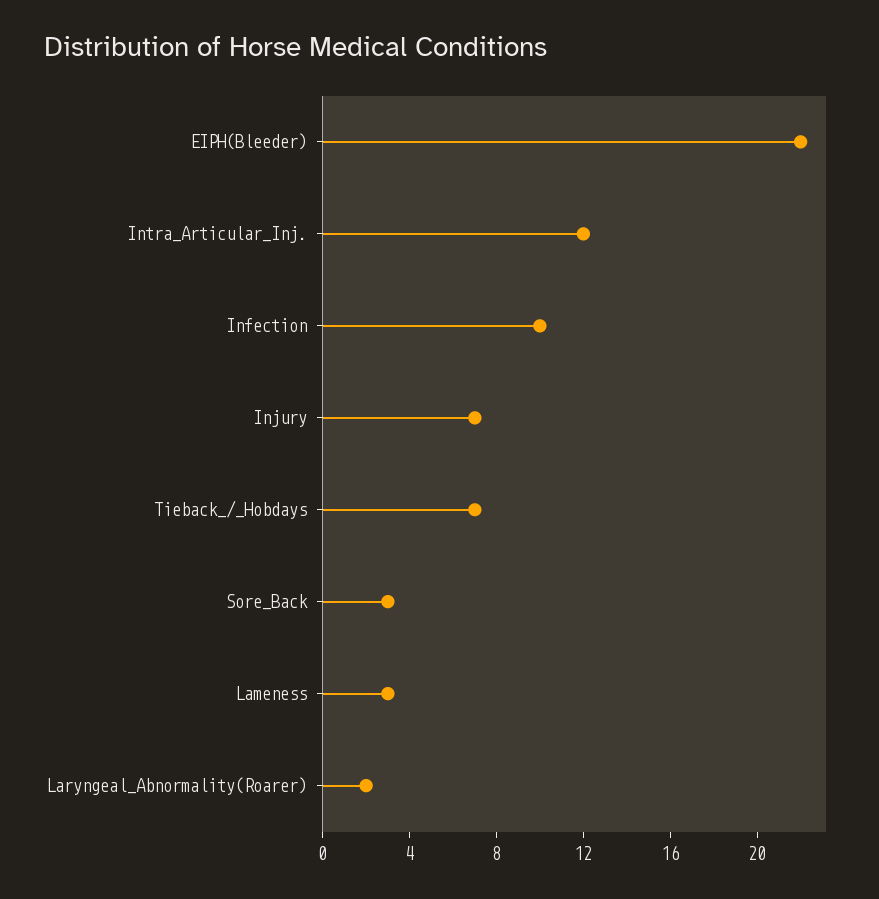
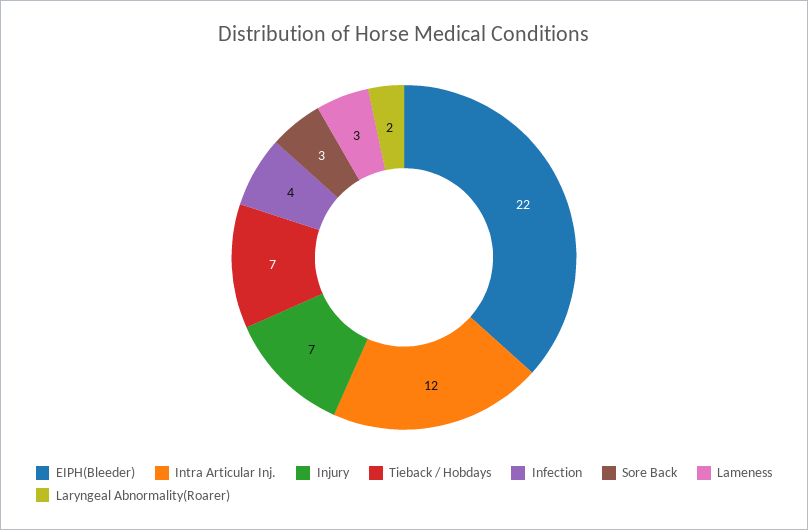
  {
    "EIPH(Bleeder)": 22,
    "Intra_Articular_Inj.": 12,
-   "Infection": 10,
+   "Infection": 4,
    "Injury": 7,
    "Tieback_/_Hobdays": 7,
    "Sore_Back": 3,
    "Lameness": 3,
    "Laryngeal_Abnormality(Roarer)": 2
  }

